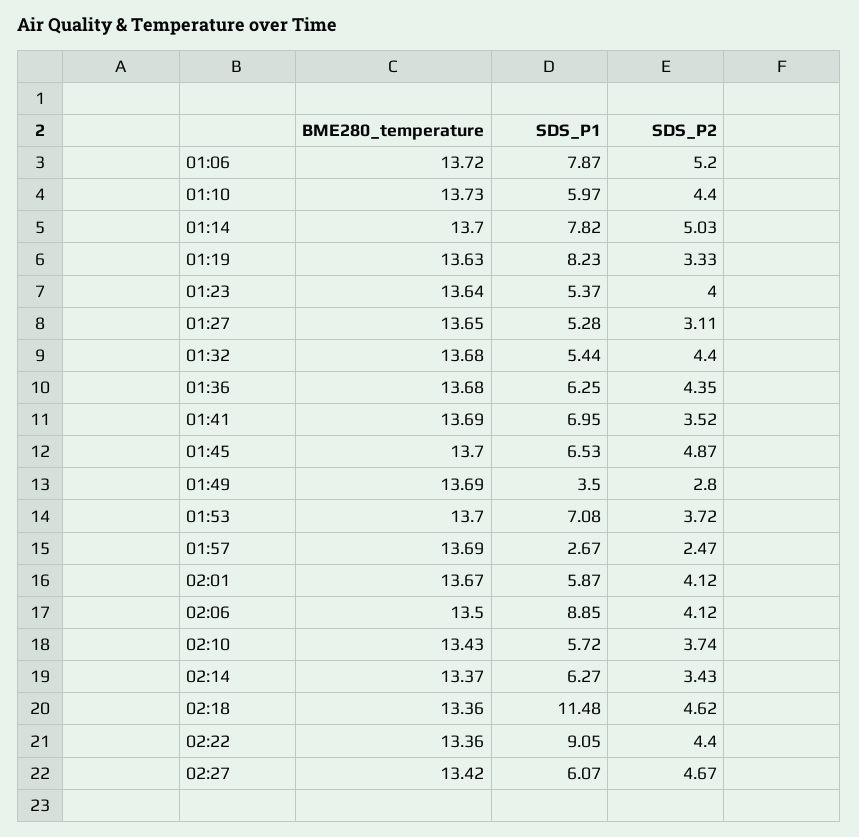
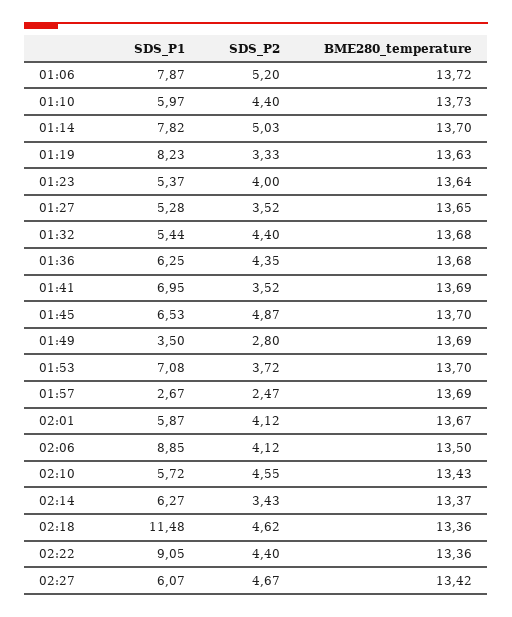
  {
    "BME280_temperature": {
      "01:06": 13.72,
      "01:10": 13.73,
      "01:14": 13.7,
      "01:19": 13.63,
      "01:23": 13.64,
      "01:27": 13.65,
      "01:32": 13.68,
      "01:36": 13.68,
      "01:41": 13.69,
      "01:45": 13.7,
      "01:49": 13.69,
      "01:53": 13.7,
      "01:57": 13.69,
      "02:01": 13.67,
      "02:06": 13.5,
      "02:10": 13.43,
      "02:14": 13.37,
      "02:18": 13.36,
      "02:22": 13.36,
      "02:27": 13.42
    },
    "SDS_P1": {
      "01:06": 7.87,
      "01:10": 5.97,
      "01:14": 7.82,
      "01:19": 8.23,
      "01:23": 5.37,
      "01:27": 5.28,
      "01:32": 5.44,
      "01:36": 6.25,
      "01:41": 6.95,
      "01:45": 6.53,
      "01:49": 3.5,
      "01:53": 7.08,
      "01:57": 2.67,
      "02:01": 5.87,
      "02:06": 8.85,
      "02:10": 5.72,
      "02:14": 6.27,
      "02:18": 11.48,
      "02:22": 9.05,
      "02:27": 6.07
    },
    "SDS_P2": {
      "01:06": 5.2,
      "01:10": 4.4,
      "01:14": 5.03,
      "01:19": 3.33,
      "01:23": 4,
-     "01:27": 3.11,
+     "01:27": 3.52,
      "01:32": 4.4,
      "01:36": 4.35,
      "01:41": 3.52,
      "01:45": 4.87,
      "01:49": 2.8,
      "01:53": 3.72,
      "01:57": 2.47,
      "02:01": 4.12,
      "02:06": 4.12,
-     "02:10": 3.74,
+     "02:10": 4.55,
      "02:14": 3.43,
      "02:18": 4.62,
      "02:22": 4.4,
      "02:27": 4.67
    }
  }

